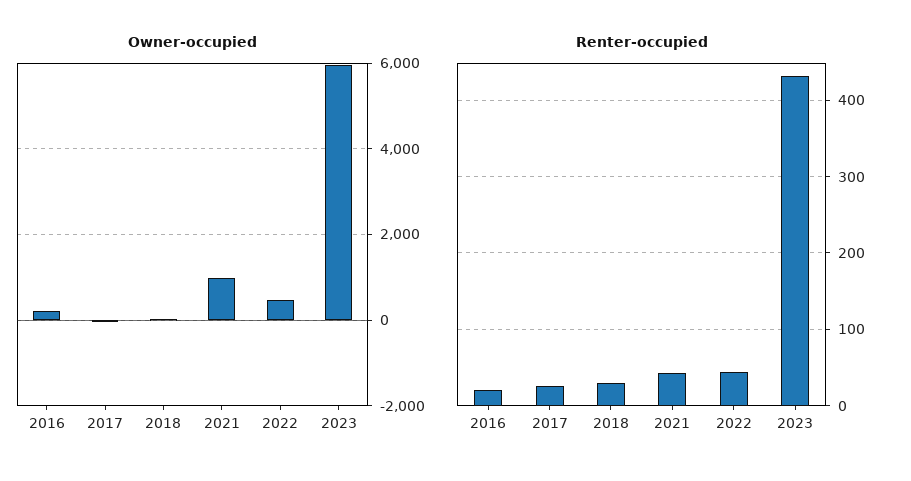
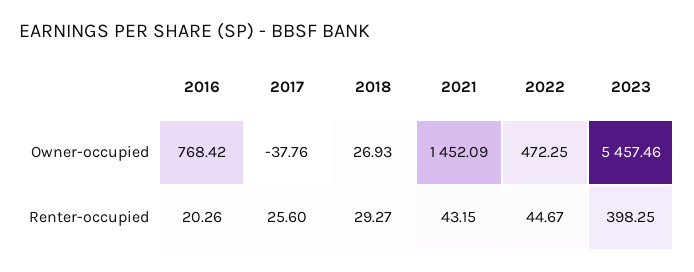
  {
    "Owner-occupied": {
-     "2016": 200,
+     "2016": 768.42,
      "2017": -37.76,
      "2018": 26.93,
-     "2021": 1000,
+     "2021": 1452.09,
      "2022": 472.25,
-     "2023": 6000
+     "2023": 5457.46
    },
    "Renter-occupied": {
      "2016": 20.26,
      "2017": 25.6,
      "2018": 29.27,
      "2021": 43.15,
      "2022": 44.67,
-     "2023": 430
+     "2023": 398.25
    }
  }

